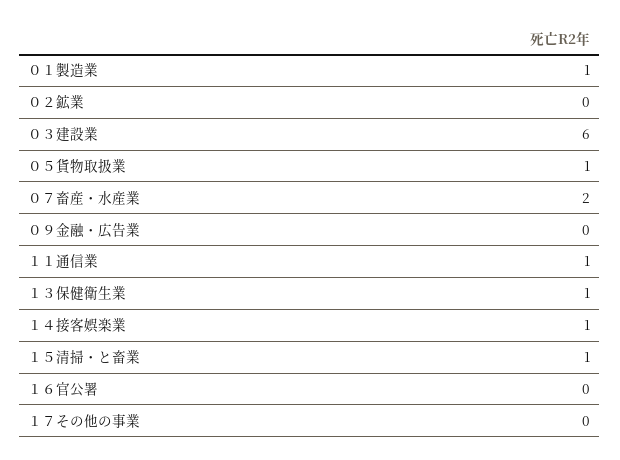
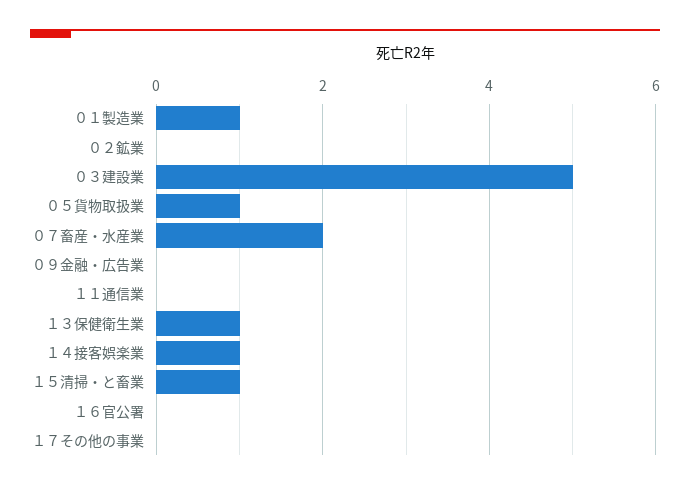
  {
    "０１製造業": 1,
    "０２鉱業": 0,
-   "０３建設業": 6,
+   "０３建設業": 5,
    "０５貨物取扱業": 1,
    "０７畜産・水産業": 2,
    "０９金融・広告業": 0,
-   "１１通信業": 1,
+   "１１通信業": 0,
    "１３保健衛生業": 1,
    "１４接客娯楽業": 1,
    "１５清掃・と畜業": 1,
    "１６官公署": 0,
    "１７その他の事業": 0
  }

